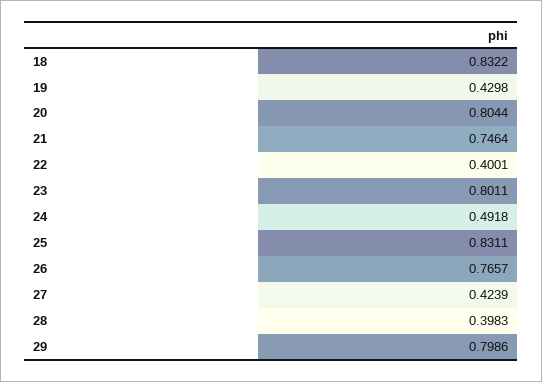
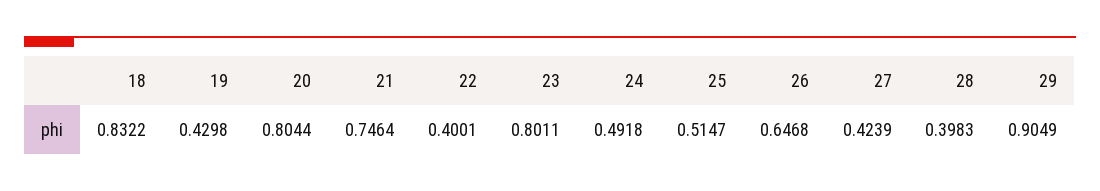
  {
    "18": 0.8322,
    "19": 0.4298,
    "20": 0.8044,
    "21": 0.7464,
    "22": 0.4001,
    "23": 0.8011,
    "24": 0.4918,
-   "25": 0.8311,
+   "25": 0.5147,
-   "26": 0.7657,
+   "26": 0.6468,
    "27": 0.4239,
    "28": 0.3983,
-   "29": 0.7986
+   "29": 0.9049
  }

